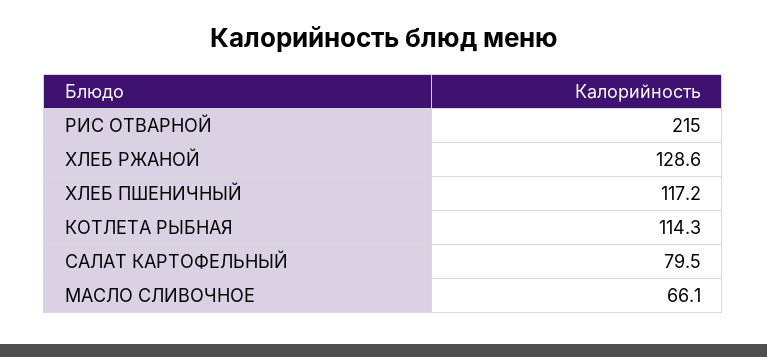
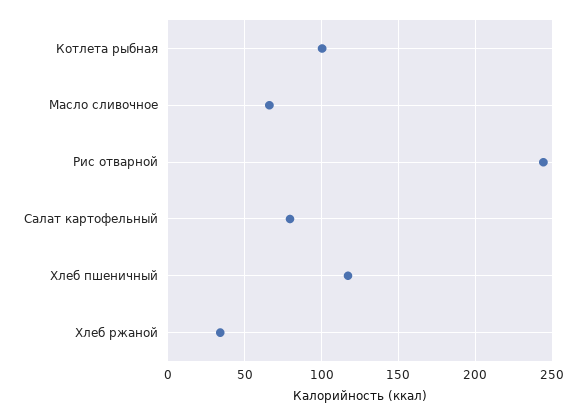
  {
-   "РИС ОТВАРНОЙ": 215,
+   "РИС ОТВАРНОЙ": 245,
-   "ХЛЕБ РЖАНОЙ": 128.6,
+   "ХЛЕБ РЖАНОЙ": 35,
    "ХЛЕБ ПШЕНИЧНЫЙ": 117.2,
-   "КОТЛЕТА РЫБНАЯ": 114.3,
+   "КОТЛЕТА РЫБНАЯ": 100,
    "САЛАТ КАРТОФЕЛЬНЫЙ": 79.5,
    "МАСЛО СЛИВОЧНОЕ": 66.1
  }

